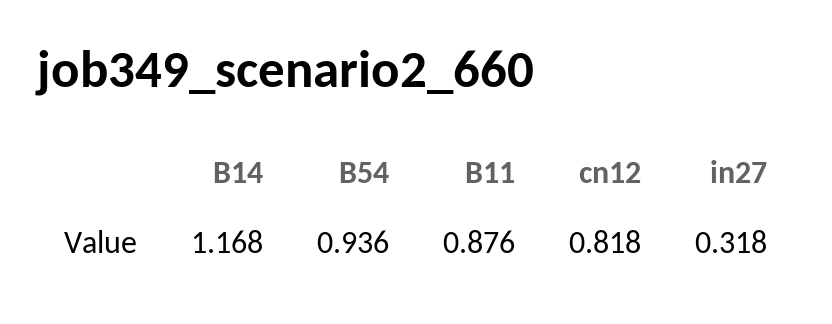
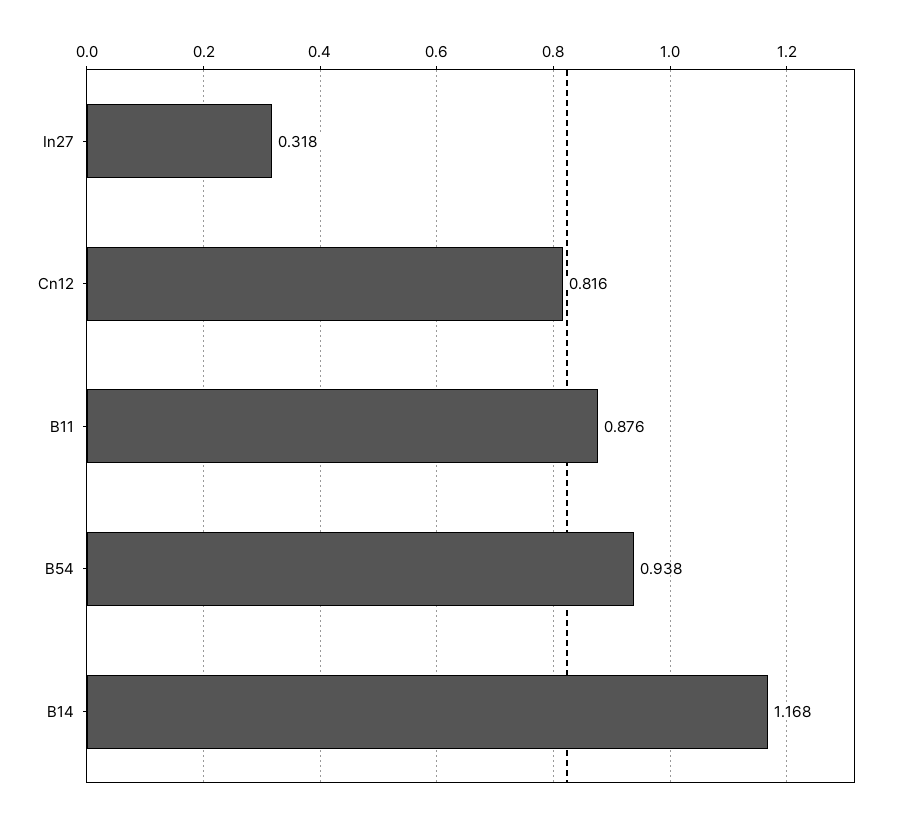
  {
    "B14": 1.168,
-   "B54": 0.936,
+   "B54": 0.938,
    "B11": 0.876,
-   "cn12": 0.818,
+   "cn12": 0.816,
    "in27": 0.318
  }

